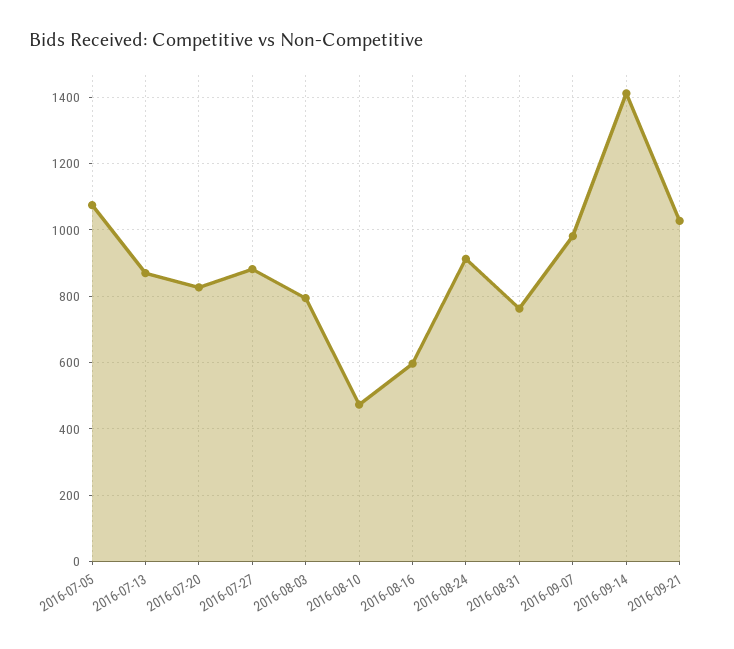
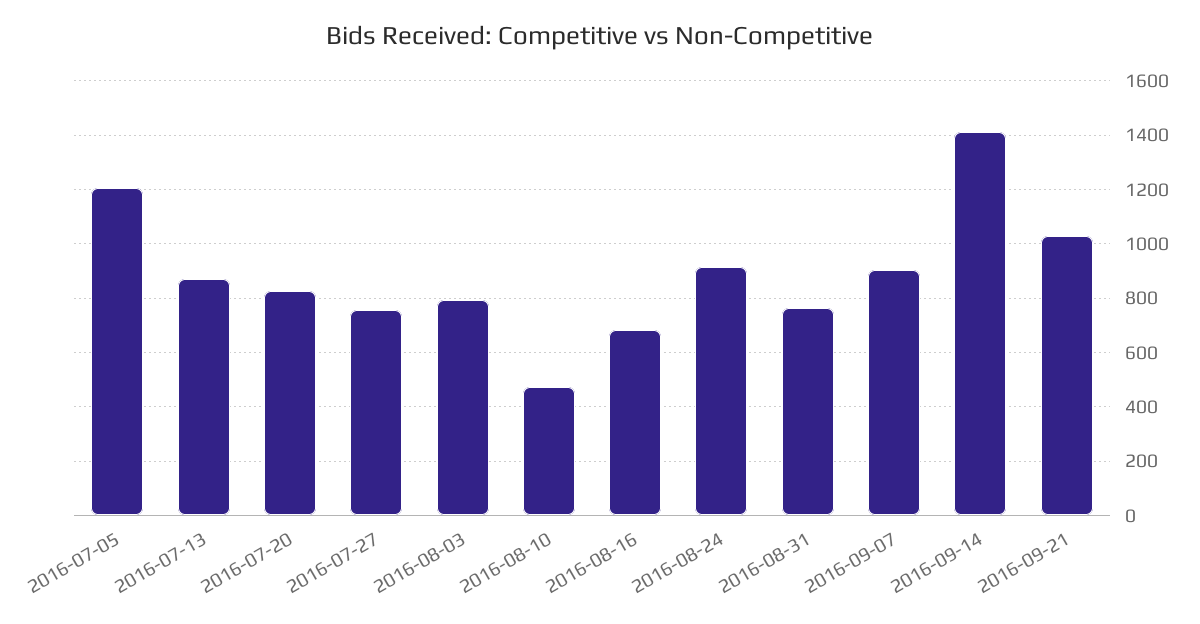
  {
-   "2016-07-05": 1080,
+   "2016-07-05": 1200,
    "2016-07-13": 880,
    "2016-07-20": 820,
-   "2016-07-27": 880,
+   "2016-07-27": 750,
    "2016-08-03": 800,
    "2016-08-10": 480,
-   "2016-08-16": 600,
+   "2016-08-16": 675,
    "2016-08-24": 920,
    "2016-08-31": 760,
-   "2016-09-07": 980,
+   "2016-09-07": 900,
    "2016-09-14": 1420,
    "2016-09-21": 1020
  }

